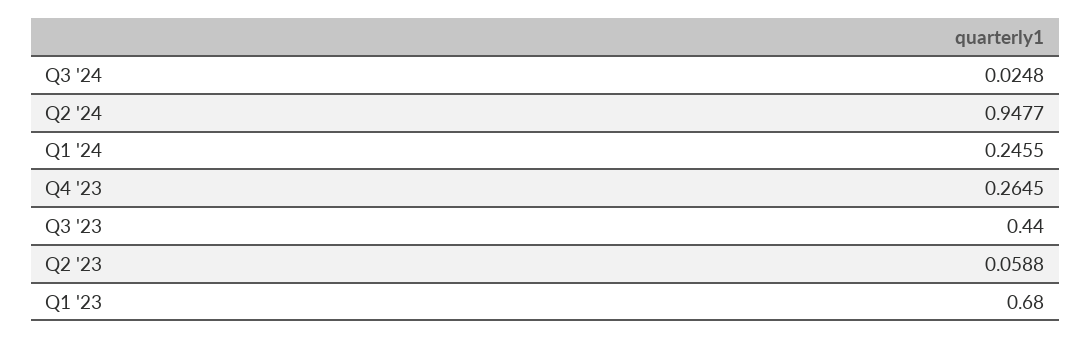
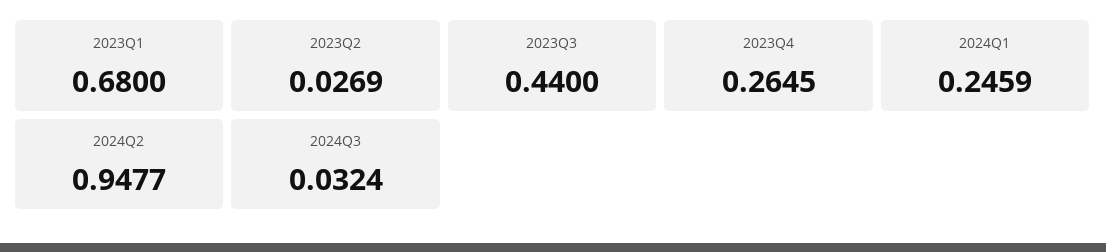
  {
-   "Q3 '24": 0.0248,
+   "Q3 '24": 0.0324,
    "Q2 '24": 0.9477,
-   "Q1 '24": 0.2455,
+   "Q1 '24": 0.2459,
    "Q4 '23": 0.2645,
    "Q3 '23": 0.44,
-   "Q2 '23": 0.0588,
+   "Q2 '23": 0.0269,
    "Q1 '23": 0.68
  }

